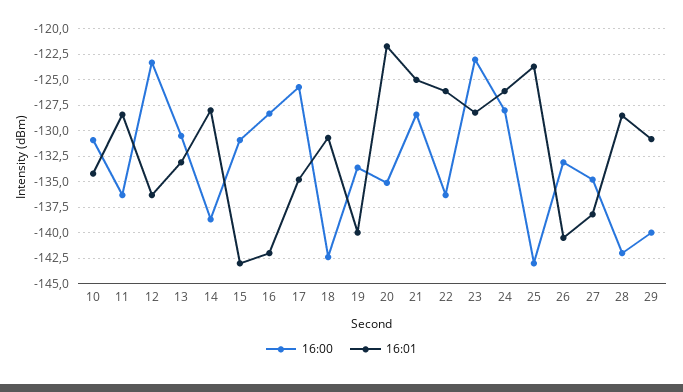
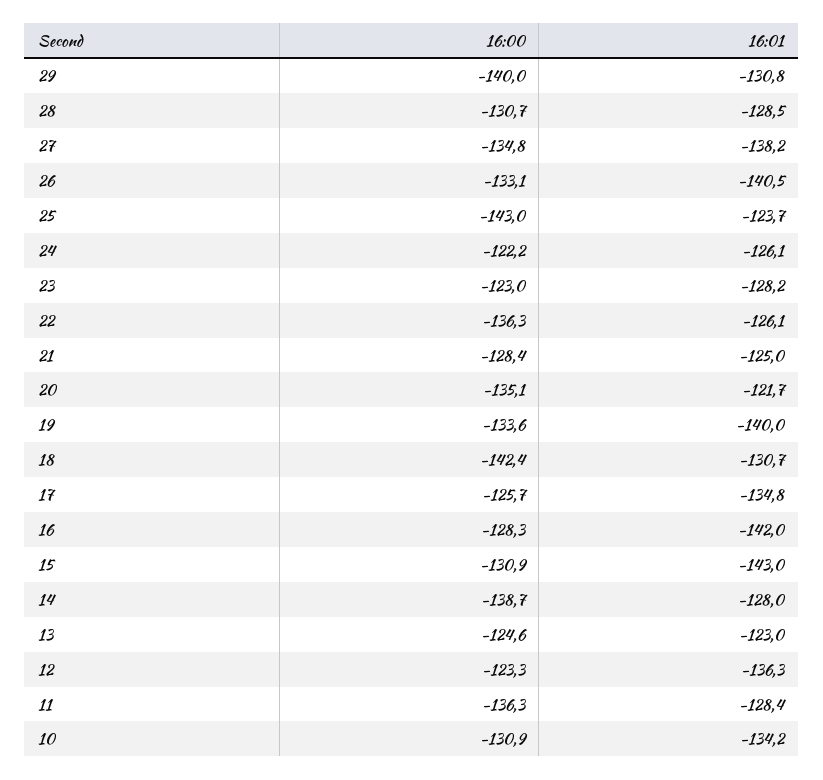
  {
    "16:00": {
      "10": -130.9,
      "11": -136.3,
      "12": -123.3,
-     "13": -130,
+     "13": -124.6,
      "14": -138.7,
      "15": -130.9,
      "16": -128.3,
      "17": -125.7,
      "18": -142.4,
      "19": -133.6,
      "20": -135.1,
      "21": -128.4,
      "22": -136.3,
      "23": -123,
-     "24": -127.5,
+     "24": -122.2,
      "25": -143,
      "26": -133.1,
      "27": -134.8,
-     "28": -142.5,
+     "28": -130.7,
      "29": -140
    },
    "16:01": {
      "10": -134.2,
      "11": -128.4,
      "12": -136.3,
-     "13": -132.5,
+     "13": -123,
      "14": -128,
      "15": -143,
      "16": -142,
      "17": -134.8,
      "18": -130.7,
      "19": -140,
      "20": -121.7,
      "21": -125,
      "22": -126.1,
      "23": -128.2,
      "24": -126.1,
      "25": -123.7,
      "26": -140.5,
      "27": -138.2,
      "28": -128.5,
      "29": -130.8
    }
  }

